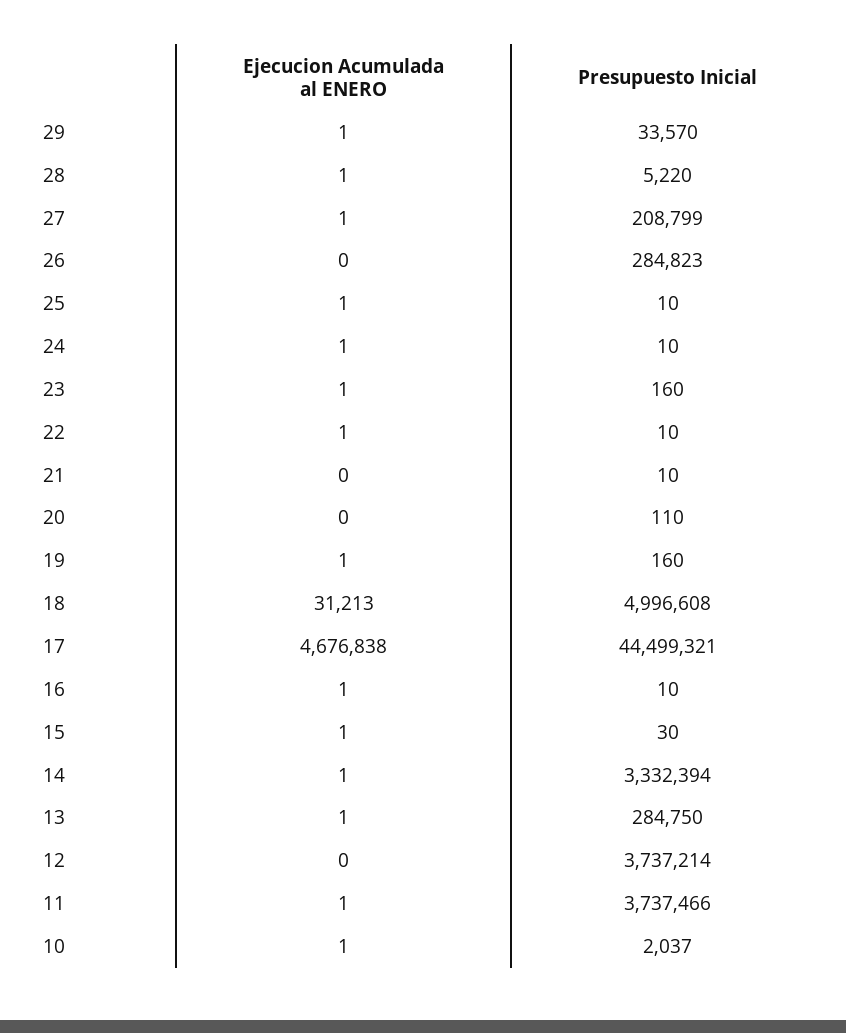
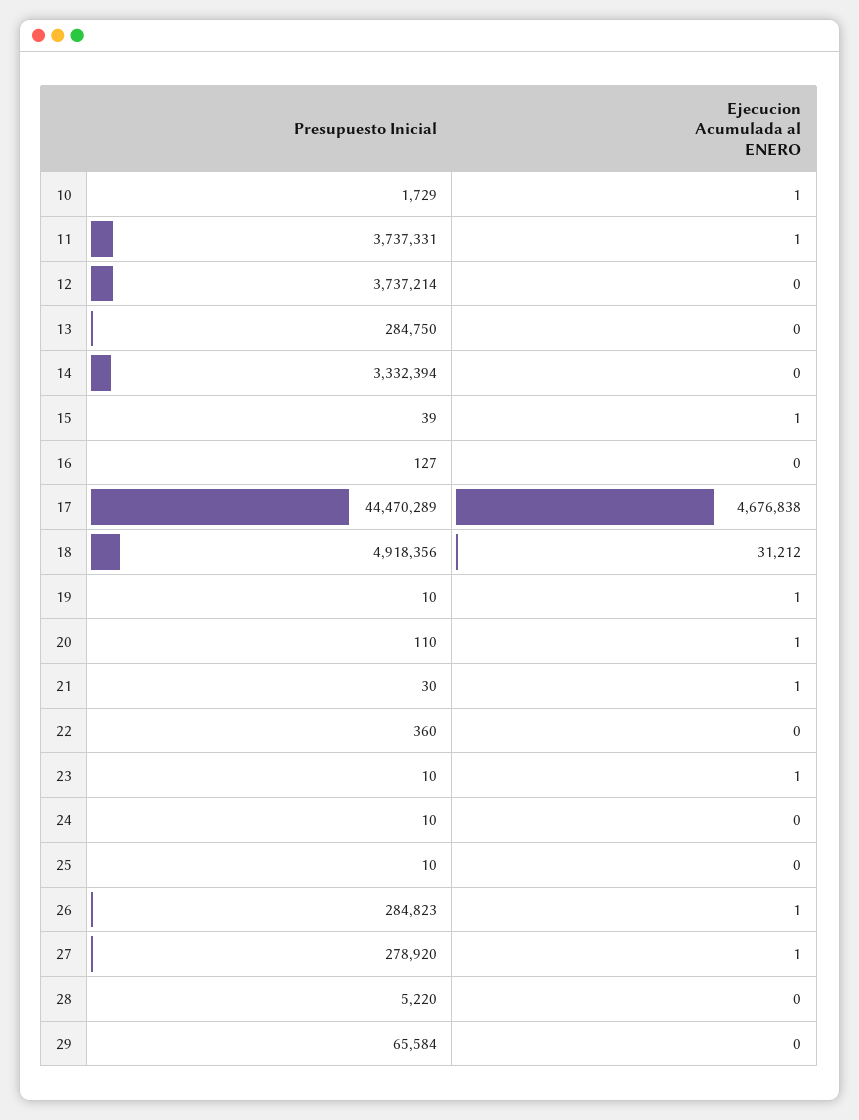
  {
    "Ejecucion Acumulada al ENERO": {
-     "29": 1,
+     "29": 0,
-     "28": 1,
+     "28": 0,
      "27": 1,
-     "26": 0,
+     "26": 1,
-     "25": 1,
+     "25": 0,
-     "24": 1,
+     "24": 0,
      "23": 1,
-     "22": 1,
+     "22": 0,
-     "21": 0,
+     "21": 1,
-     "20": 0,
+     "20": 1,
      "19": 1,
-     "18": 31213,
+     "18": 31212,
      "17": 4676838,
-     "16": 1,
+     "16": 0,
      "15": 1,
-     "14": 1,
+     "14": 0,
-     "13": 1,
+     "13": 0,
      "12": 0,
      "11": 1,
      "10": 1
    },
    "Presupuesto Inicial": {
-     "29": 33570,
+     "29": 65584,
      "28": 5220,
-     "27": 208799,
+     "27": 278920,
      "26": 284823,
      "25": 10,
      "24": 10,
-     "23": 160,
+     "23": 10,
-     "22": 10,
+     "22": 360,
-     "21": 10,
+     "21": 30,
      "20": 110,
-     "19": 160,
+     "19": 10,
-     "18": 4996608,
+     "18": 4918356,
-     "17": 44499321,
+     "17": 44470289,
-     "16": 10,
+     "16": 127,
-     "15": 30,
+     "15": 39,
      "14": 3332394,
      "13": 284750,
      "12": 3737214,
-     "11": 3737466,
+     "11": 3737331,
-     "10": 2037
+     "10": 1729
    }
  }

